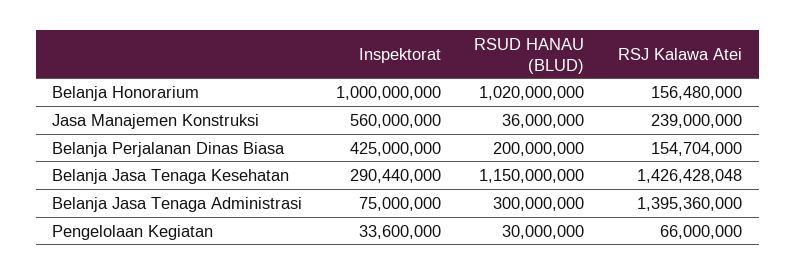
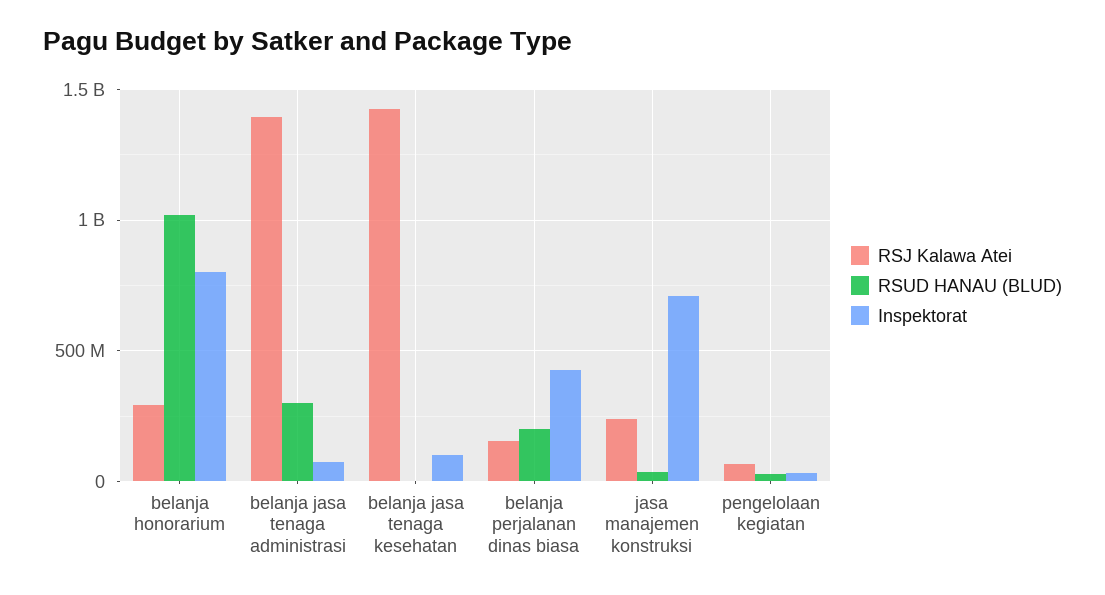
  {
    "Inspektorat": {
-     "Belanja Honorarium": 1000000000,
+     "Belanja Honorarium": 800000000,
-     "Jasa Manajemen Konstruksi": 560000000,
+     "Jasa Manajemen Konstruksi": 700000000,
      "Belanja Perjalanan Dinas Biasa": 425000000,
-     "Belanja Jasa Tenaga Kesehatan": 290440000,
+     "Belanja Jasa Tenaga Kesehatan": 100000000,
      "Belanja Jasa Tenaga Administrasi": 75000000,
      "Pengelolaan Kegiatan": 33600000
    },
    "RSUD HANAU (BLUD)": {
      "Belanja Honorarium": 1020000000,
      "Jasa Manajemen Konstruksi": 36000000,
      "Belanja Perjalanan Dinas Biasa": 200000000,
-     "Belanja Jasa Tenaga Kesehatan": 1150000000,
+     "Belanja Jasa Tenaga Kesehatan": 0,
      "Belanja Jasa Tenaga Administrasi": 300000000,
      "Pengelolaan Kegiatan": 30000000
    },
    "RSJ Kalawa Atei": {
-     "Belanja Honorarium": 156480000,
+     "Belanja Honorarium": 300000000,
      "Jasa Manajemen Konstruksi": 239000000,
      "Belanja Perjalanan Dinas Biasa": 154704000,
      "Belanja Jasa Tenaga Kesehatan": 1426428048,
      "Belanja Jasa Tenaga Administrasi": 1395360000,
      "Pengelolaan Kegiatan": 66000000
    }
  }

